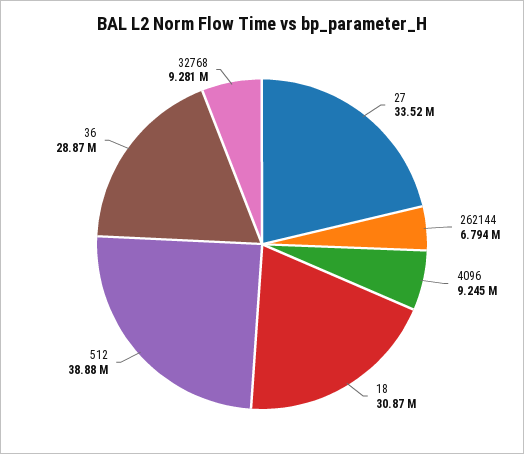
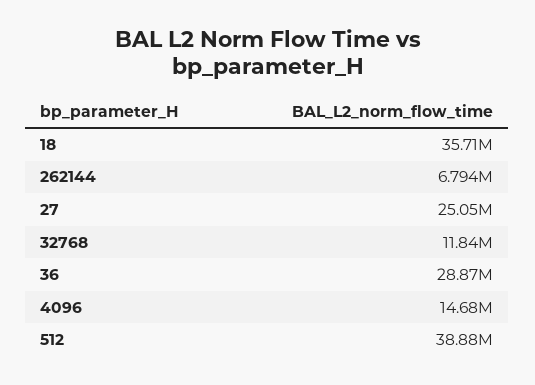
  {
-   "27": 33520000,
+   "27": 25050000,
    "262144": 6794000,
-   "4096": 9245000,
+   "4096": 14680000,
-   "18": 30870000,
+   "18": 35710000,
    "512": 38880000,
    "36": 28870000,
-   "32768": 9281000
+   "32768": 11840000
  }

